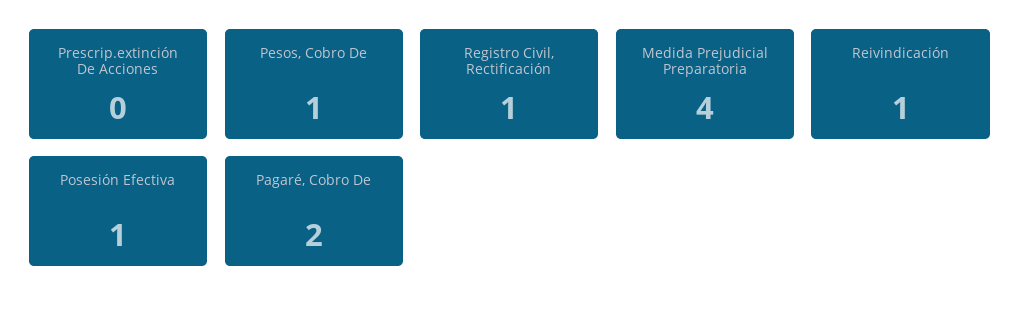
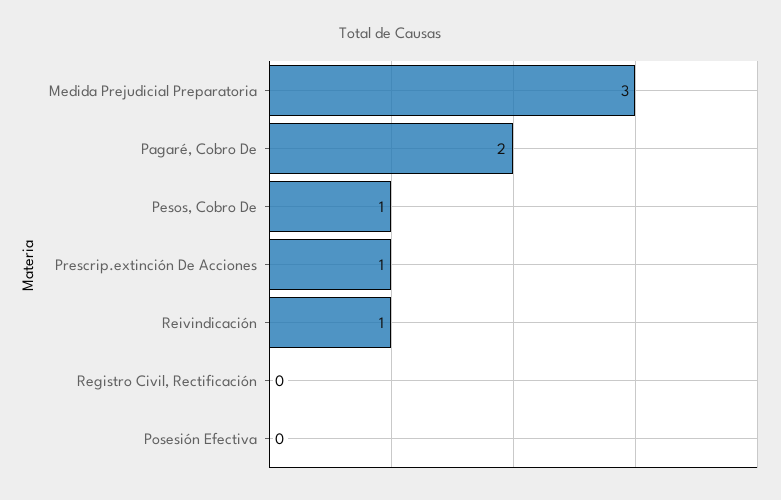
  {
-   "Prescrip.extinción De Acciones": 0,
+   "Prescrip.extinción De Acciones": 1,
    "Pesos, Cobro De": 1,
-   "Registro Civil, Rectificación": 1,
+   "Registro Civil, Rectificación": 0,
-   "Medida Prejudicial Preparatoria": 4,
+   "Medida Prejudicial Preparatoria": 3,
    "Reivindicación": 1,
-   "Posesión Efectiva": 1,
+   "Posesión Efectiva": 0,
    "Pagaré, Cobro De": 2
  }

